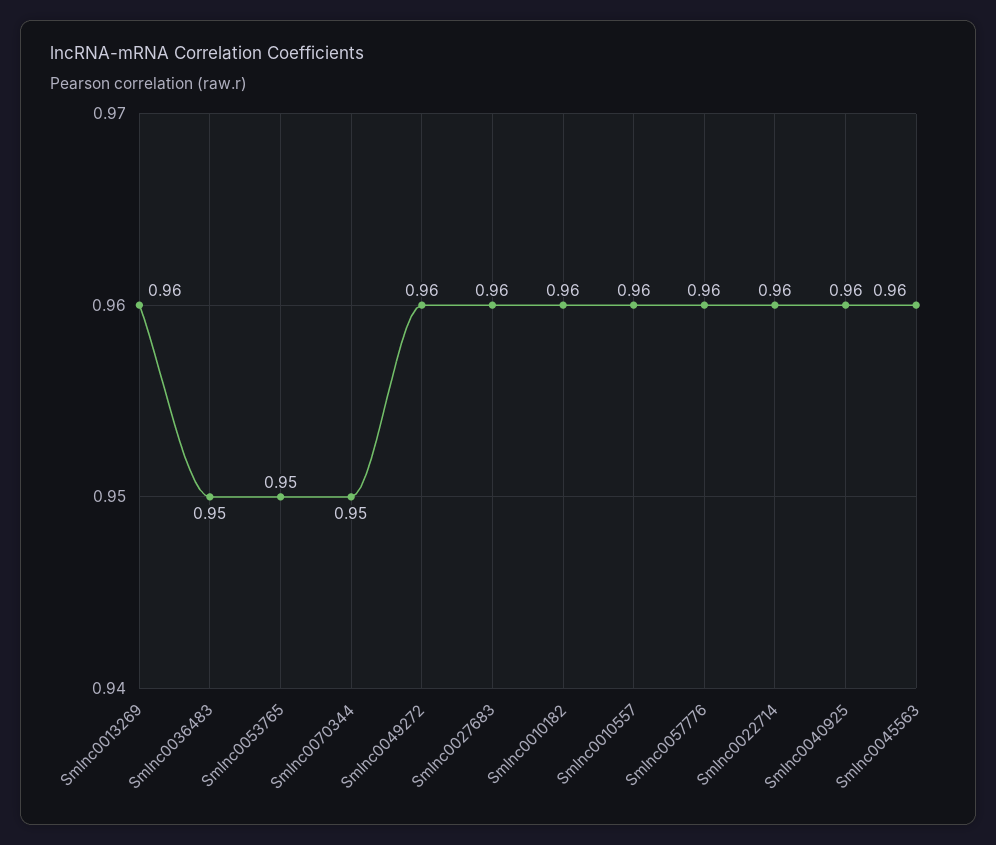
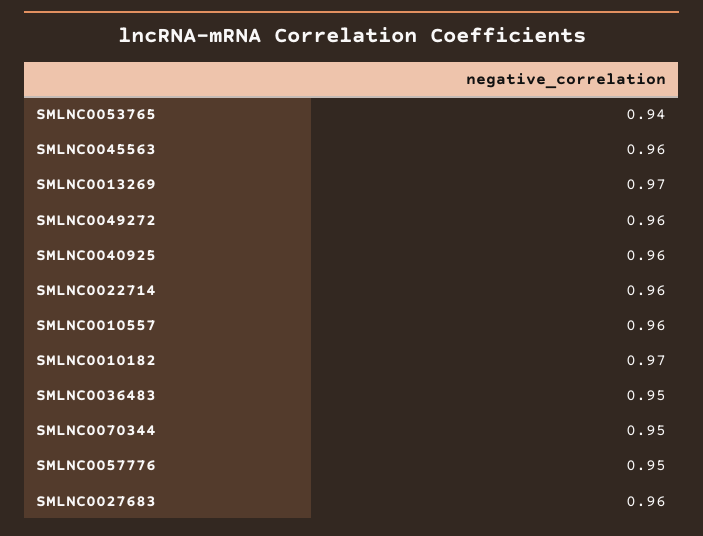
  {
-   "Smlnc0013269": 0.96,
+   "Smlnc0013269": 0.97,
    "Smlnc0036483": 0.95,
-   "Smlnc0053765": 0.95,
+   "Smlnc0053765": 0.94,
    "Smlnc0070344": 0.95,
    "Smlnc0049272": 0.96,
    "Smlnc0027683": 0.96,
-   "Smlnc0010182": 0.96,
+   "Smlnc0010182": 0.97,
    "Smlnc0010557": 0.96,
-   "Smlnc0057776": 0.96,
+   "Smlnc0057776": 0.95,
    "Smlnc0022714": 0.96,
    "Smlnc0040925": 0.96,
    "Smlnc0045563": 0.96
  }

